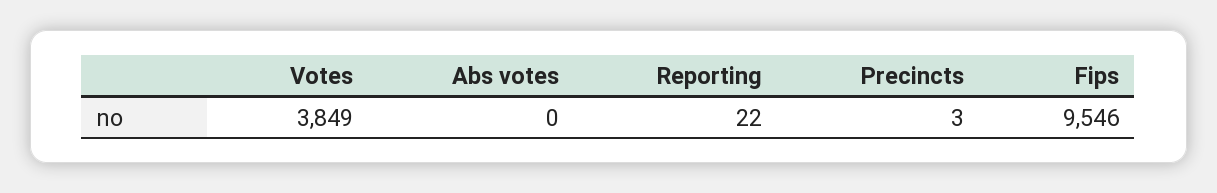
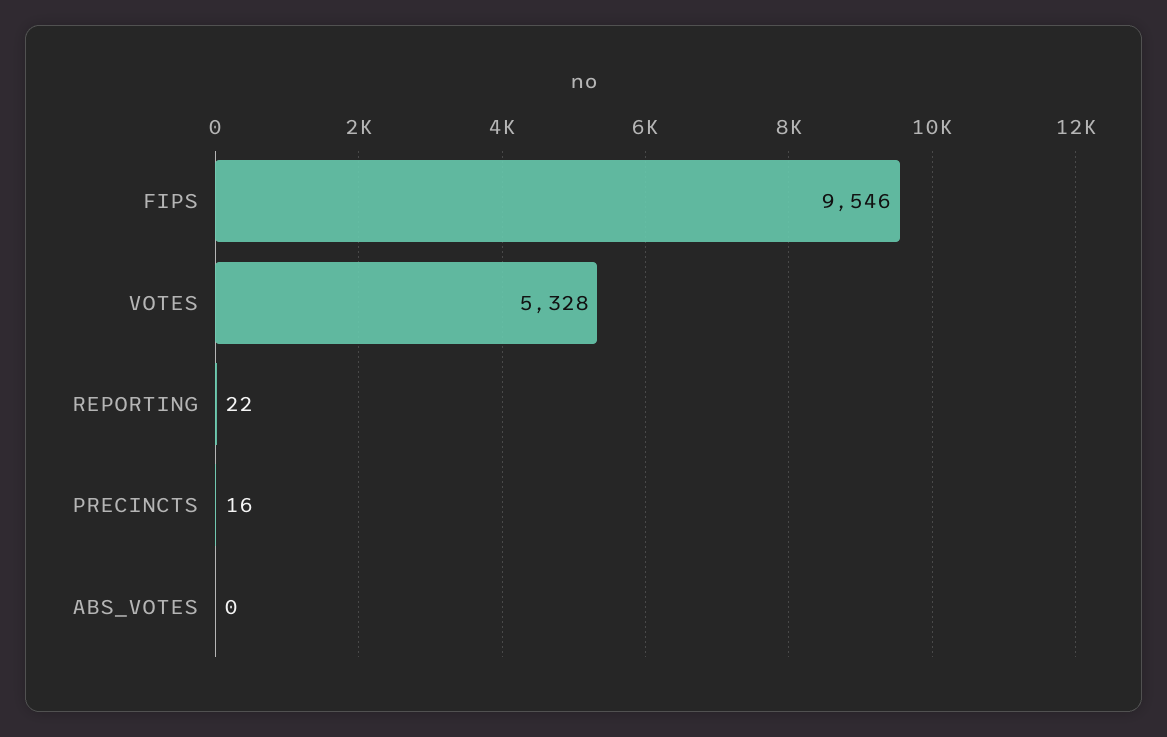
  {
-   "Votes": 3849,
+   "Votes": 5328,
    "Abs votes": 0,
    "Reporting": 22,
-   "Precincts": 3,
+   "Precincts": 16,
    "Fips": 9546
  }

